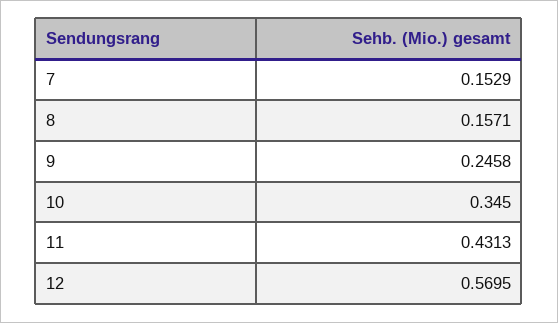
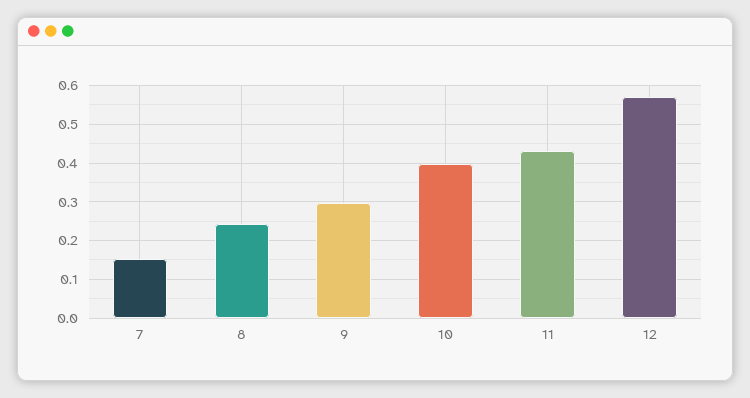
  {
    "7": 0.1529,
-   "8": 0.1571,
+   "8": 0.24,
-   "9": 0.2458,
+   "9": 0.3,
-   "10": 0.345,
+   "10": 0.4,
    "11": 0.4313,
    "12": 0.5695
  }

